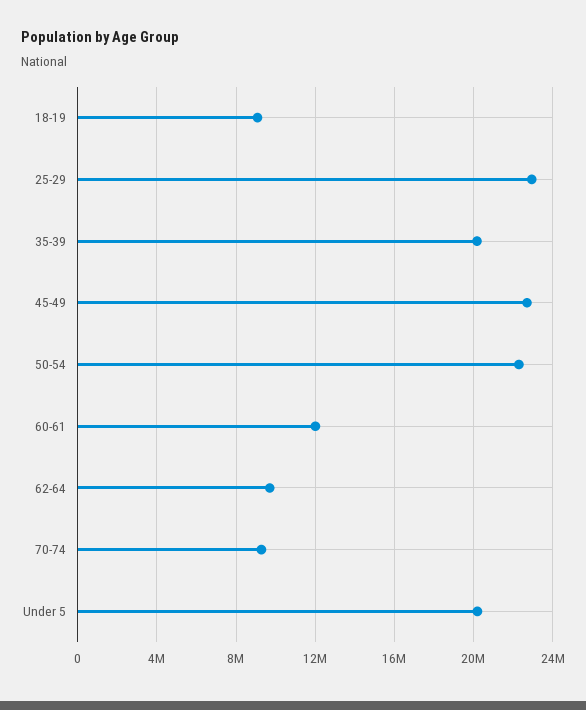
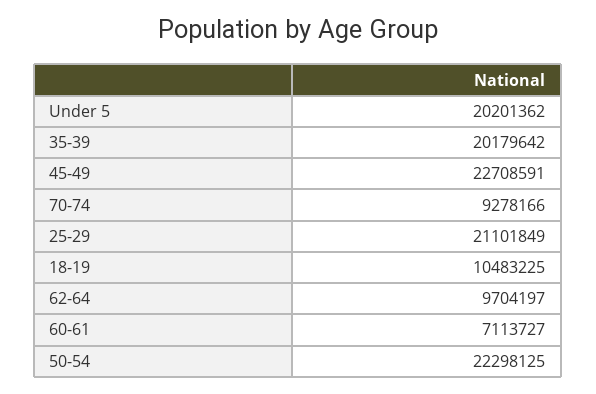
  {
-   "18-19": 9000000,
+   "18-19": 10483225,
-   "25-29": 23000000,
+   "25-29": 21101849,
    "35-39": 20179642,
    "45-49": 22708591,
    "50-54": 22298125,
-   "60-61": 12000000,
+   "60-61": 7113727,
    "62-64": 9704197,
    "70-74": 9278166,
    "Under 5": 20201362
  }

